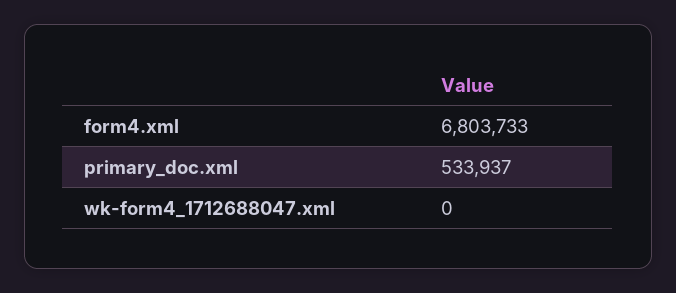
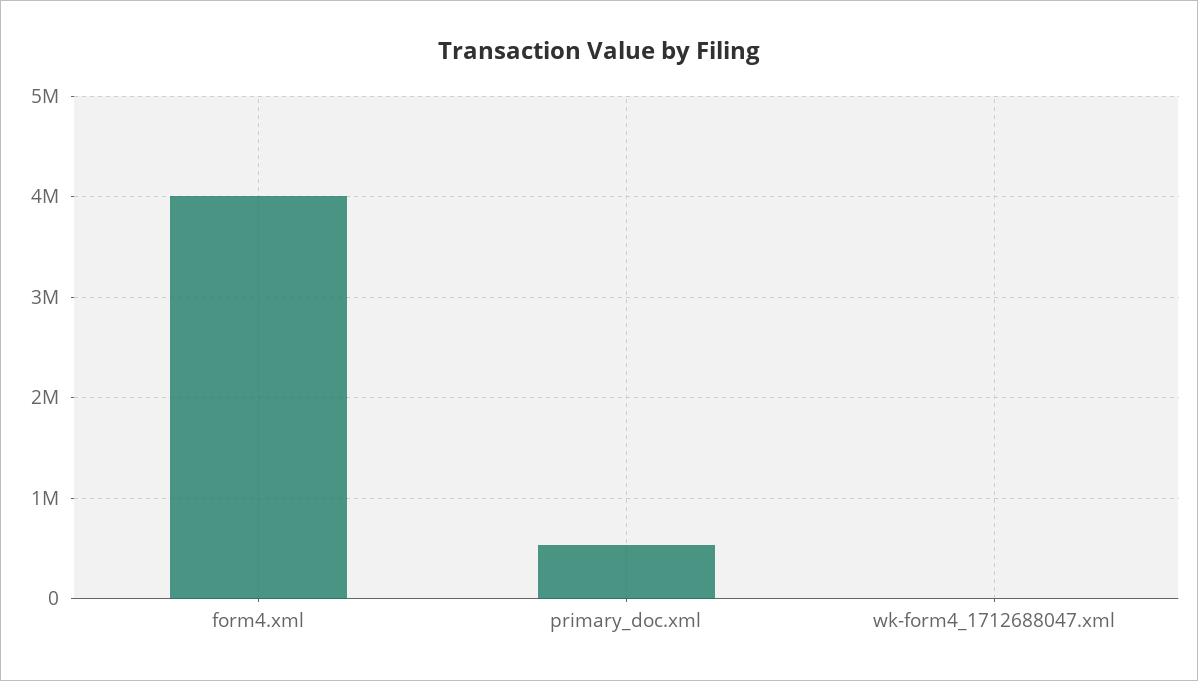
  {
-   "form4.xml": 6803733,
+   "form4.xml": 4000000,
    "primary_doc.xml": 533937,
    "wk-form4_1712688047.xml": 0
  }

